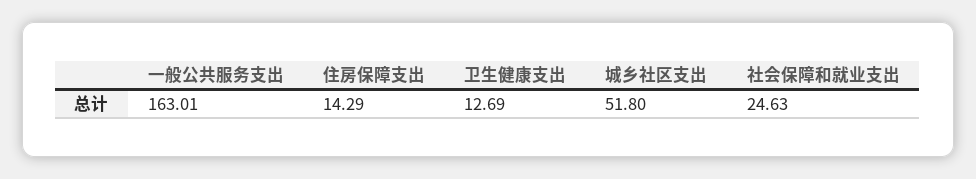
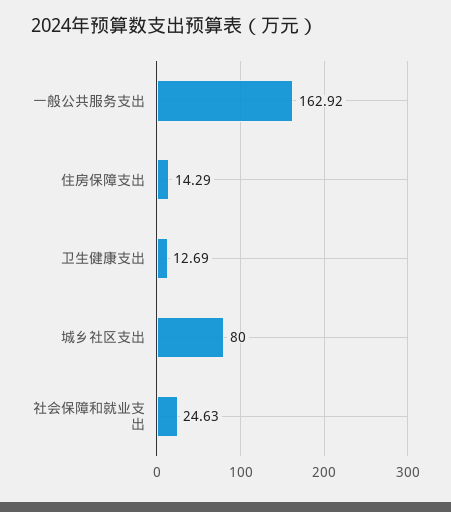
  {
-   "一般公共服务支出": 163.01,
+   "一般公共服务支出": 162.92,
    "住房保障支出": 14.29,
    "卫生健康支出": 12.69,
-   "城乡社区支出": 51.8,
+   "城乡社区支出": 80,
    "社会保障和就业支出": 24.63
  }

